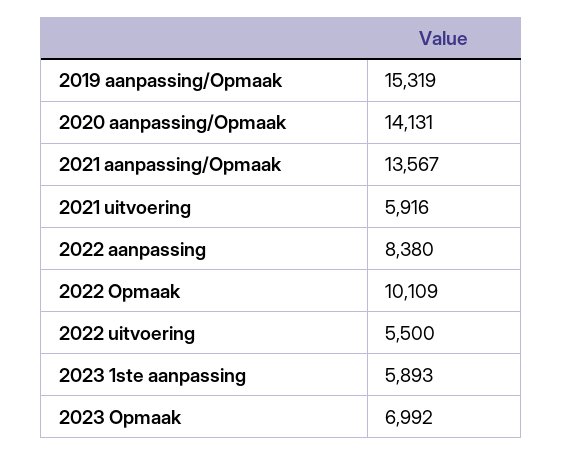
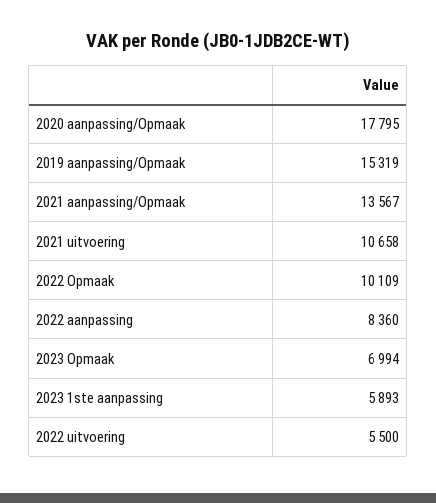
  {
    "2019 aanpassing/Opmaak": 15319,
-   "2020 aanpassing/Opmaak": 14131,
+   "2020 aanpassing/Opmaak": 17795,
    "2021 aanpassing/Opmaak": 13567,
-   "2021 uitvoering": 5916,
+   "2021 uitvoering": 10658,
-   "2022 aanpassing": 8380,
+   "2022 aanpassing": 8360,
    "2022 Opmaak": 10109,
    "2022 uitvoering": 5500,
    "2023 1ste aanpassing": 5893,
-   "2023 Opmaak": 6992
+   "2023 Opmaak": 6994
  }

